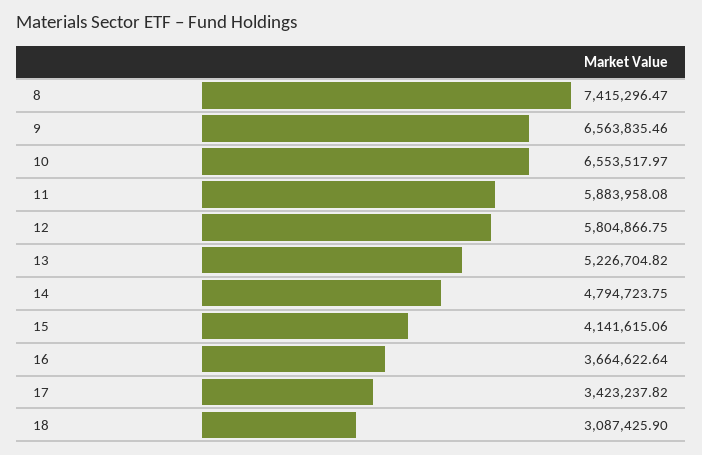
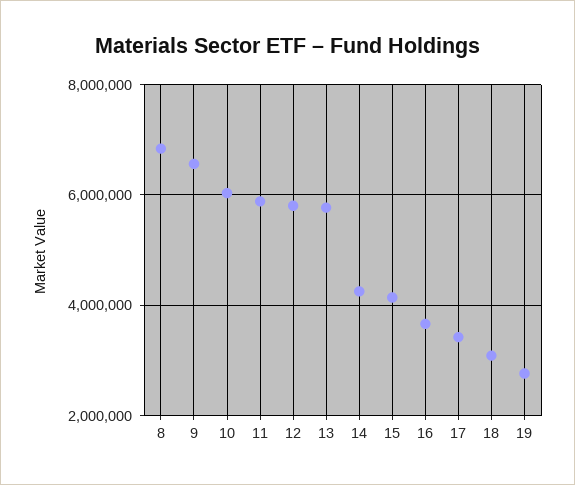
  {
-   "8": 7415296.47,
+   "8": 6800000,
    "9": 6563835.46,
-   "10": 6553517.97,
+   "10": 6000000,
    "11": 5883958.08,
    "12": 5804866.75,
-   "13": 5226704.82,
+   "13": 5800000,
-   "14": 4794723.75,
+   "14": 4200000,
    "15": 4141615.06,
    "16": 3664622.64,
    "17": 3423237.82,
-   "18": 3087425.9
+   "18": 3087425.9,
+   "19": 2800000
  }

